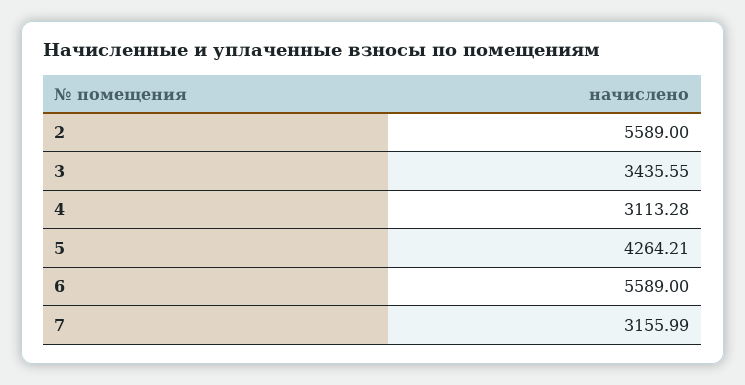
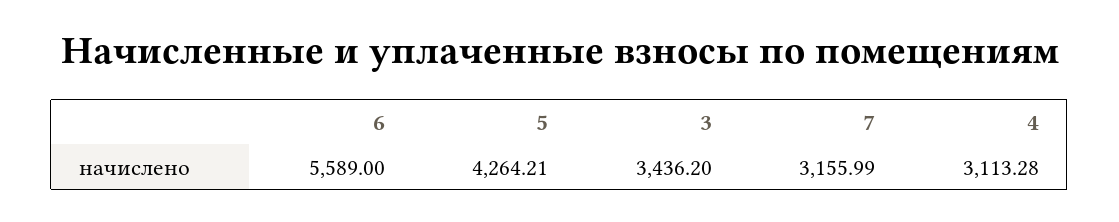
  {
-   "2": 5589,
-   "3": 3435.55,
+   "3": 3436.2,
    "4": 3113.28,
    "5": 4264.21,
    "6": 5589,
    "7": 3155.99
  }

